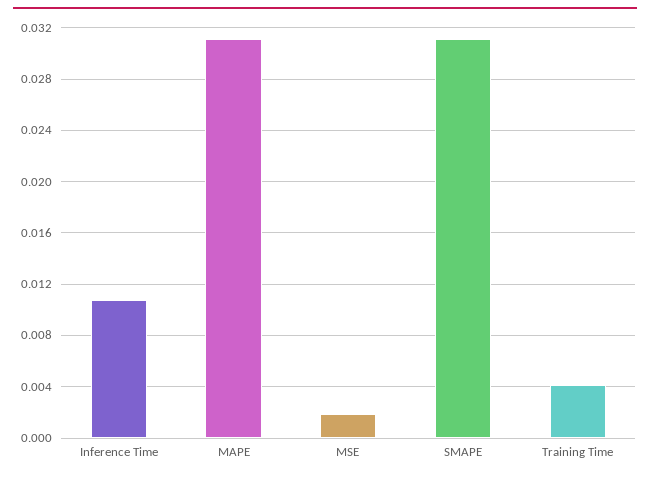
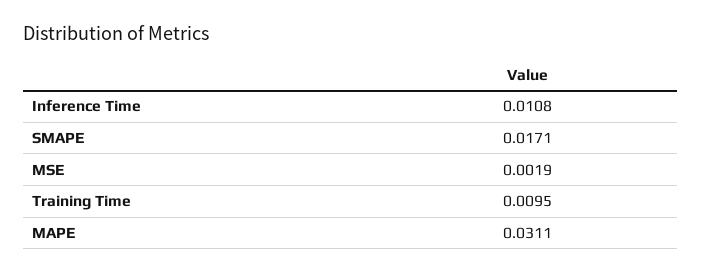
  {
    "Inference Time": 0.0108,
    "MAPE": 0.0311,
    "MSE": 0.0019,
-   "SMAPE": 0.031,
+   "SMAPE": 0.0171,
-   "Training Time": 0.004
+   "Training Time": 0.0095
  }

